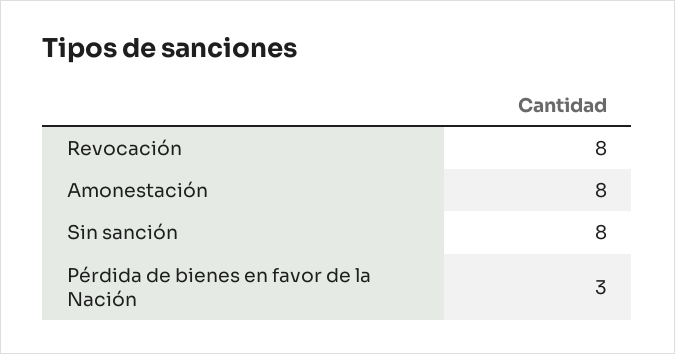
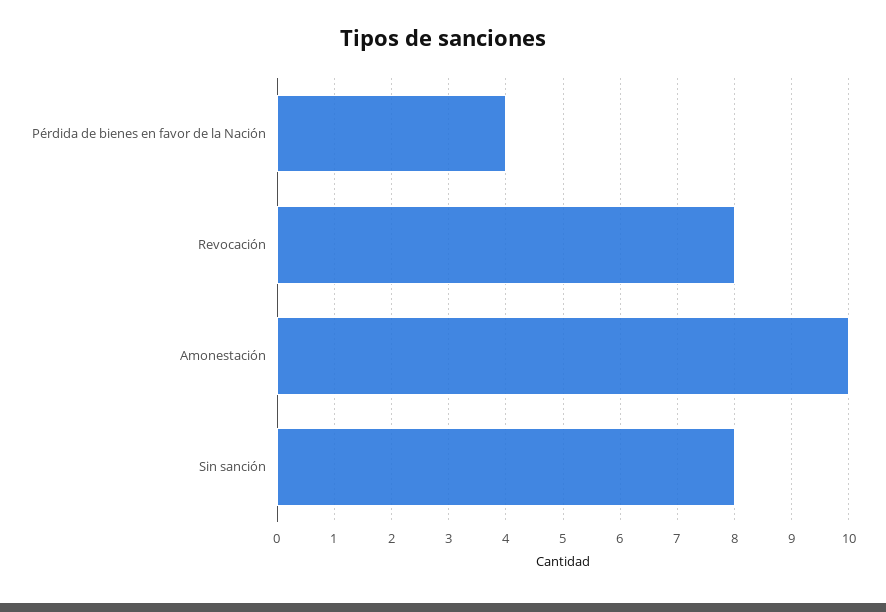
  {
    "Revocación": 8,
-   "Amonestación": 8,
+   "Amonestación": 10,
    "Sin sanción": 8,
-   "Pérdida de bienes en favor de la Nación": 3
+   "Pérdida de bienes en favor de la Nación": 4
  }

